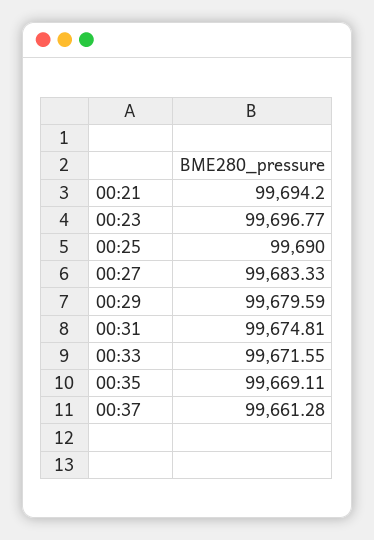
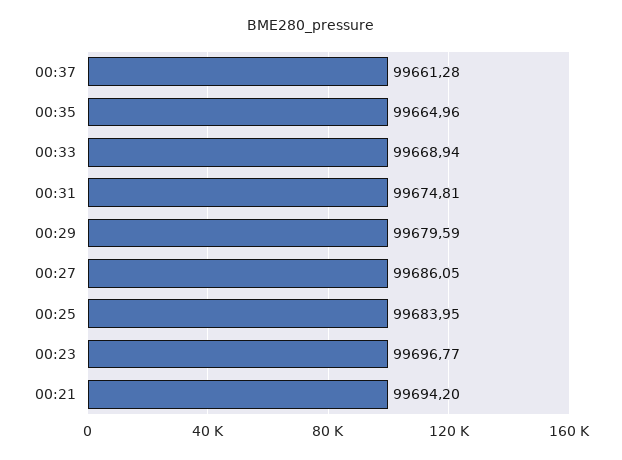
  {
    "00:21": 99694.2,
    "00:23": 99696.77,
-   "00:25": 99690,
+   "00:25": 99683.95,
-   "00:27": 99683.33,
+   "00:27": 99686.05,
    "00:29": 99679.59,
    "00:31": 99674.81,
-   "00:33": 99671.55,
+   "00:33": 99668.94,
-   "00:35": 99669.11,
+   "00:35": 99664.96,
    "00:37": 99661.28
  }

